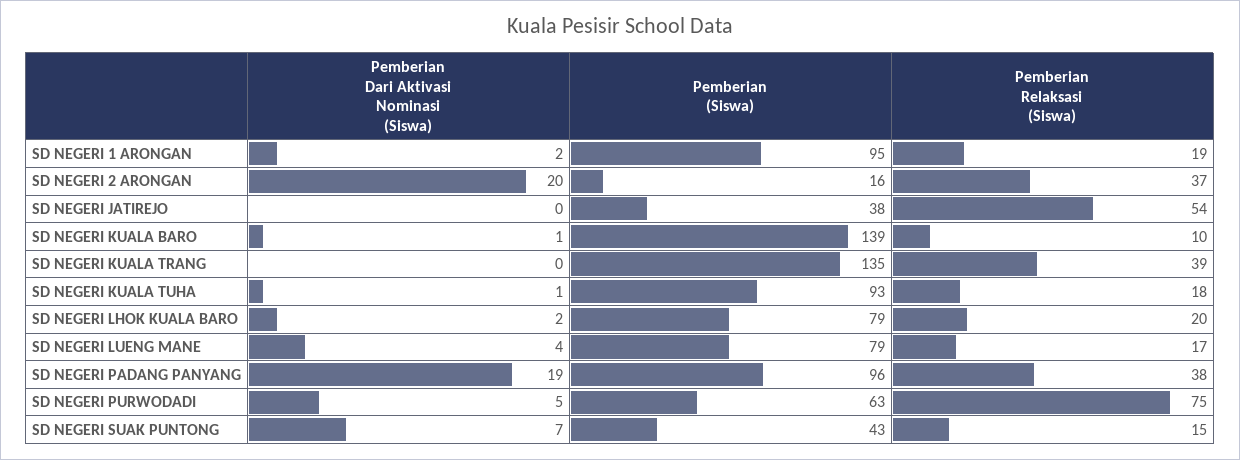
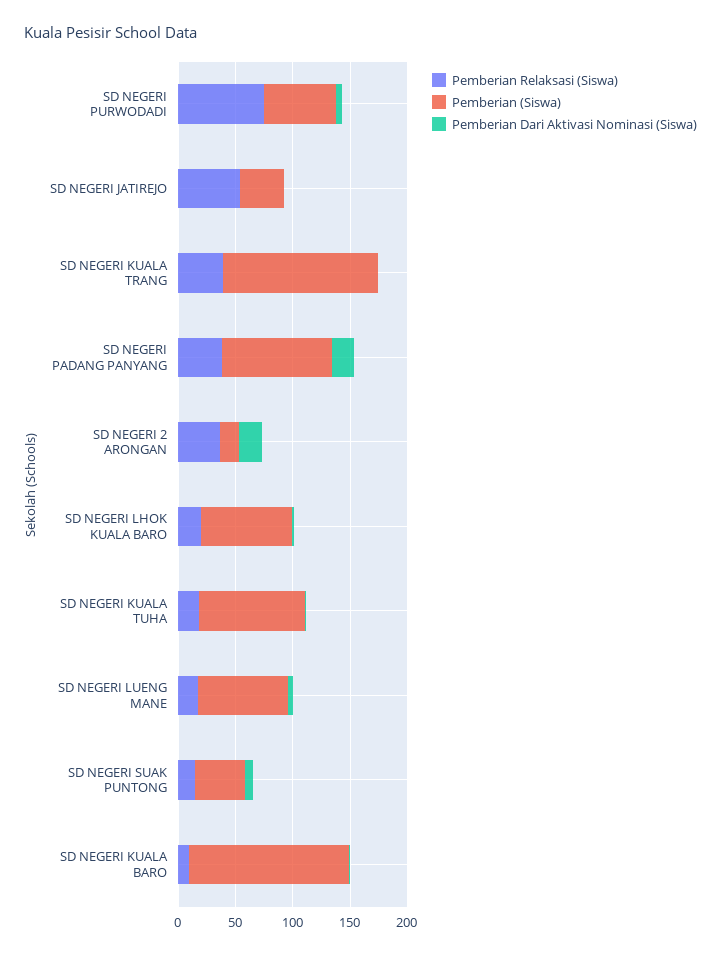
  {
    "Pemberian Dari Aktivasi Nominasi (Siswa)": {
-     "SD NEGERI 1 ARONGAN": 2,
      "SD NEGERI 2 ARONGAN": 20,
      "SD NEGERI JATIREJO": 0,
      "SD NEGERI KUALA BARO": 1,
      "SD NEGERI KUALA TRANG": 0,
      "SD NEGERI KUALA TUHA": 1,
      "SD NEGERI LHOK KUALA BARO": 2,
      "SD NEGERI LUENG MANE": 4,
      "SD NEGERI PADANG PANYANG": 19,
      "SD NEGERI PURWODADI": 5,
      "SD NEGERI SUAK PUNTONG": 7
    },
    "Pemberian (Siswa)": {
-     "SD NEGERI 1 ARONGAN": 95,
      "SD NEGERI 2 ARONGAN": 16,
      "SD NEGERI JATIREJO": 38,
      "SD NEGERI KUALA BARO": 139,
      "SD NEGERI KUALA TRANG": 135,
      "SD NEGERI KUALA TUHA": 93,
      "SD NEGERI LHOK KUALA BARO": 79,
      "SD NEGERI LUENG MANE": 79,
      "SD NEGERI PADANG PANYANG": 96,
      "SD NEGERI PURWODADI": 63,
      "SD NEGERI SUAK PUNTONG": 43
    },
    "Pemberian Relaksasi (Siswa)": {
-     "SD NEGERI 1 ARONGAN": 19,
      "SD NEGERI 2 ARONGAN": 37,
      "SD NEGERI JATIREJO": 54,
      "SD NEGERI KUALA BARO": 10,
      "SD NEGERI KUALA TRANG": 39,
      "SD NEGERI KUALA TUHA": 18,
      "SD NEGERI LHOK KUALA BARO": 20,
      "SD NEGERI LUENG MANE": 17,
      "SD NEGERI PADANG PANYANG": 38,
      "SD NEGERI PURWODADI": 75,
      "SD NEGERI SUAK PUNTONG": 15
    }
  }

